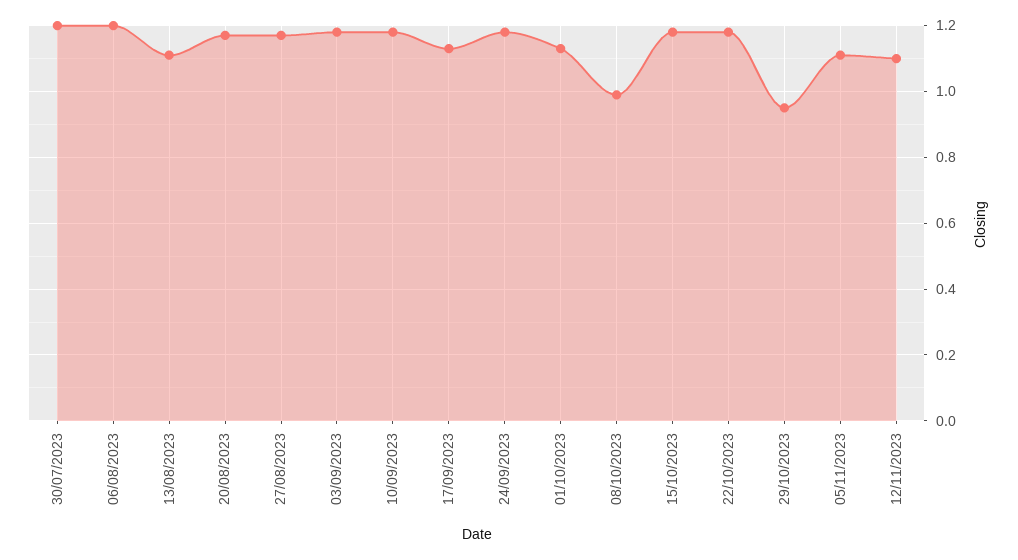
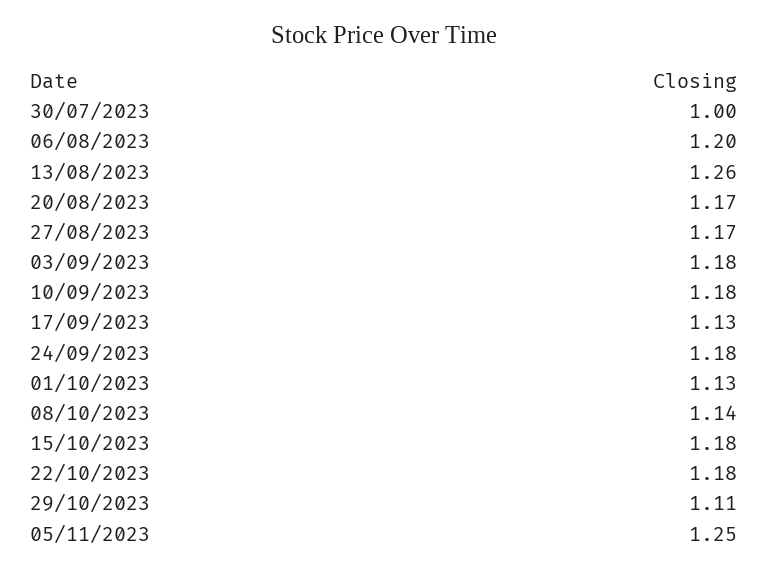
  {
-   "30/07/2023": 1.2,
+   "30/07/2023": 1,
    "06/08/2023": 1.2,
-   "13/08/2023": 1.1,
+   "13/08/2023": 1.26,
    "20/08/2023": 1.17,
    "27/08/2023": 1.17,
    "03/09/2023": 1.18,
    "10/09/2023": 1.18,
    "17/09/2023": 1.13,
    "24/09/2023": 1.18,
    "01/10/2023": 1.13,
-   "08/10/2023": 1,
+   "08/10/2023": 1.14,
    "15/10/2023": 1.18,
    "22/10/2023": 1.18,
-   "29/10/2023": 0.95,
+   "29/10/2023": 1.11,
-   "05/11/2023": 1.1,
+   "05/11/2023": 1.25
-   "12/11/2023": 1.1
  }

